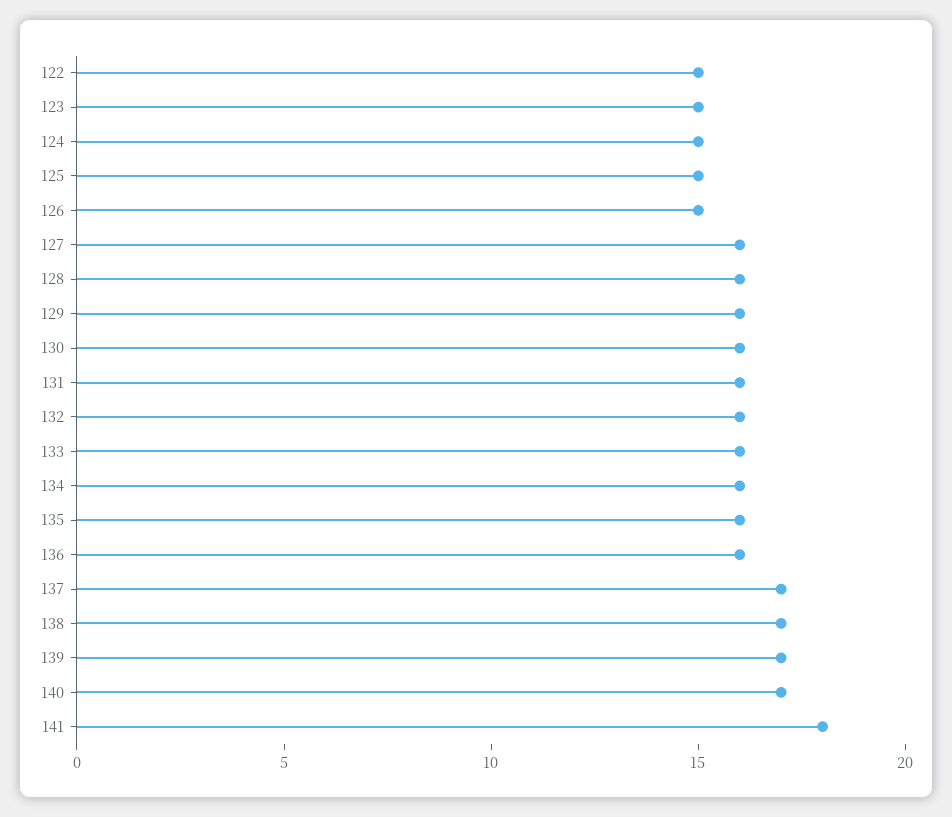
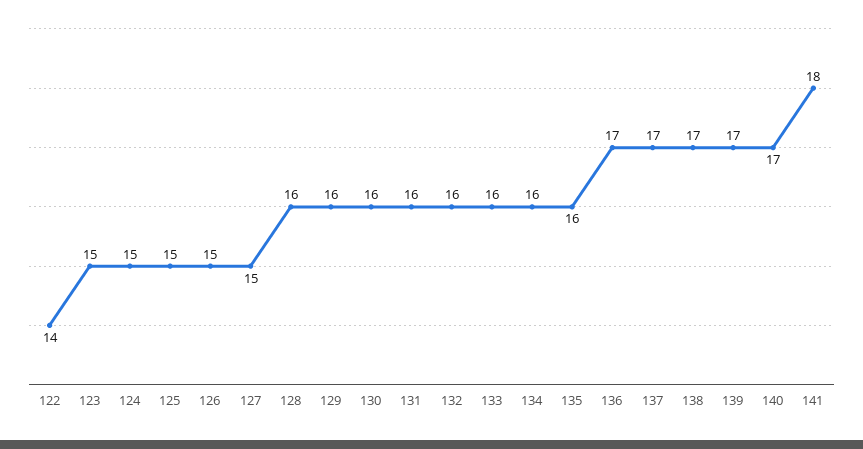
  {
-   "122": 15,
+   "122": 14,
    "123": 15,
    "124": 15,
    "125": 15,
    "126": 15,
-   "127": 16,
+   "127": 15,
    "128": 16,
    "129": 16,
    "130": 16,
    "131": 16,
    "132": 16,
    "133": 16,
    "134": 16,
    "135": 16,
-   "136": 16,
+   "136": 17,
    "137": 17,
    "138": 17,
    "139": 17,
    "140": 17,
    "141": 18
  }

